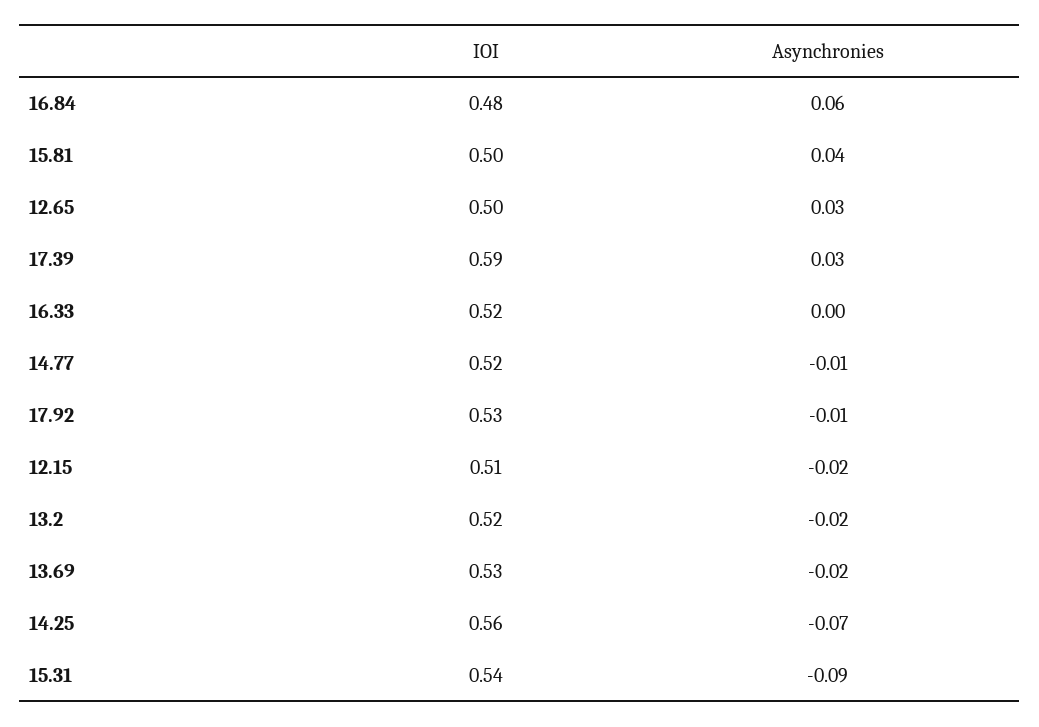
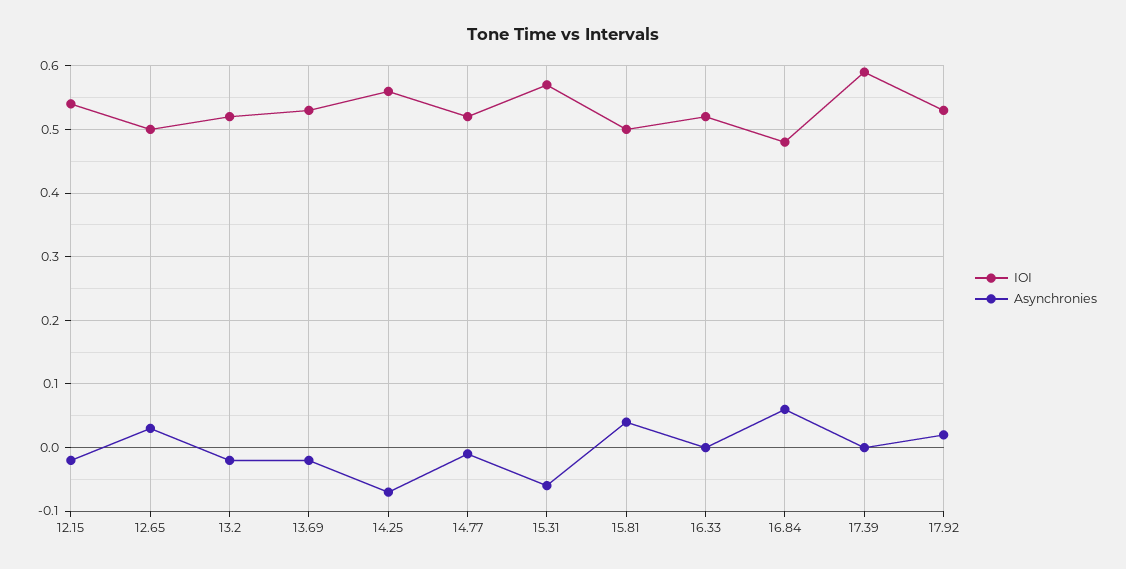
  {
    "IOI": {
      "16.84": 0.48,
      "15.81": 0.5,
      "12.65": 0.5,
      "17.39": 0.59,
      "16.33": 0.52,
      "14.77": 0.52,
      "17.92": 0.53,
-     "12.15": 0.51,
+     "12.15": 0.54,
      "13.2": 0.52,
      "13.69": 0.53,
      "14.25": 0.56,
-     "15.31": 0.54
+     "15.31": 0.57
    },
    "Asynchronies": {
      "16.84": 0.06,
      "15.81": 0.04,
      "12.65": 0.03,
-     "17.39": 0.03,
+     "17.39": 0,
      "16.33": 0,
      "14.77": -0.01,
-     "17.92": -0.01,
+     "17.92": 0.02,
      "12.15": -0.02,
      "13.2": -0.02,
      "13.69": -0.02,
      "14.25": -0.07,
-     "15.31": -0.09
+     "15.31": -0.06
    }
  }

